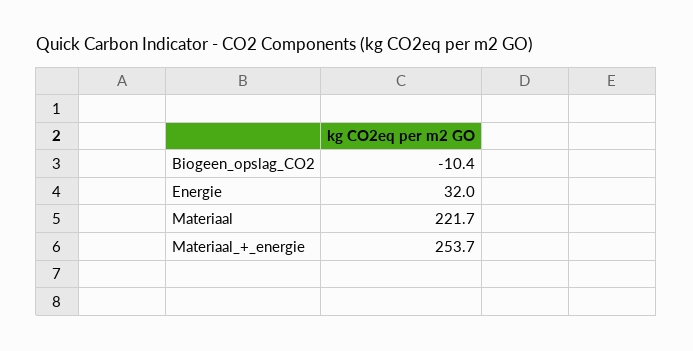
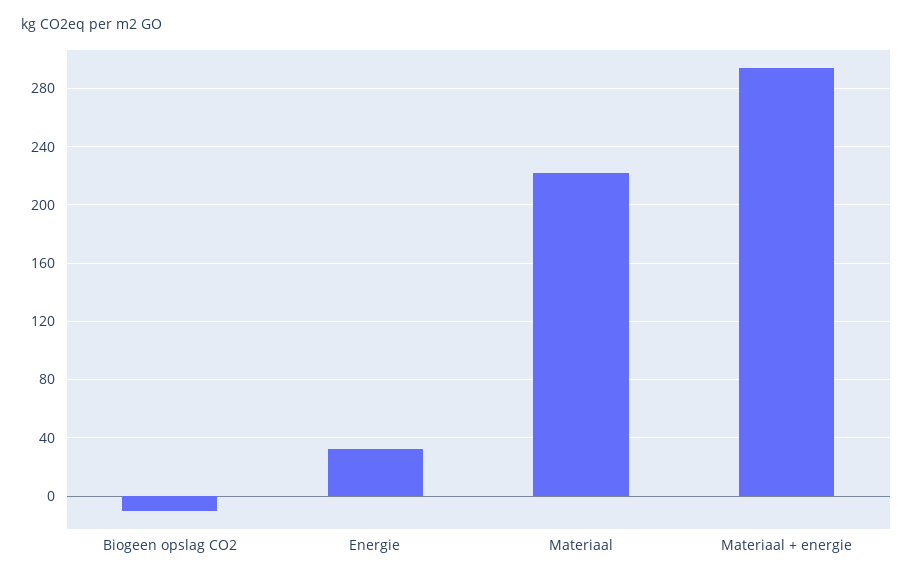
  {
    "Biogeen_opslag_CO2": -10.4,
    "Energie": 32,
    "Materiaal": 221.7,
-   "Materiaal_+_energie": 253.7
+   "Materiaal_+_energie": 295
  }

